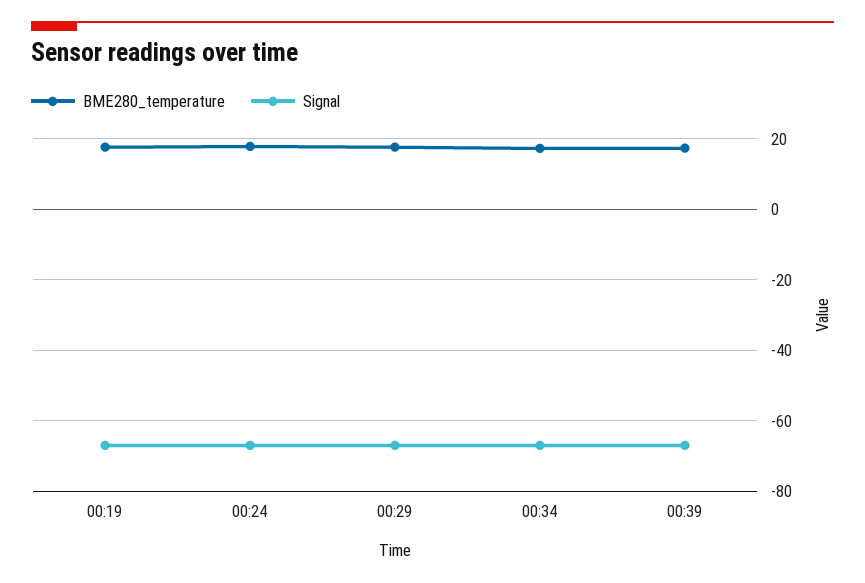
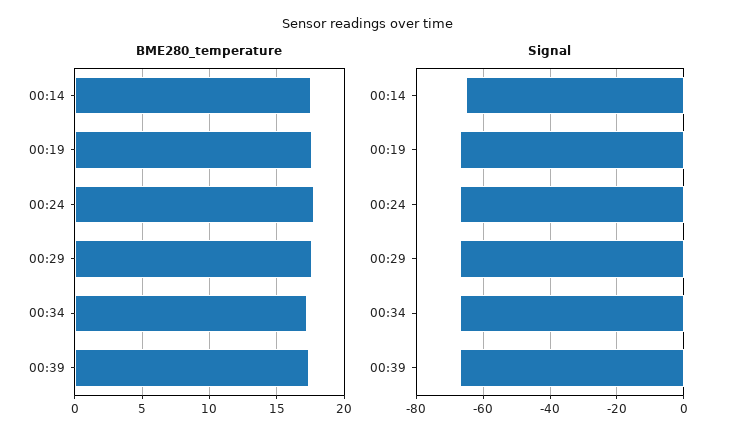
  {
    "BME280_temperature": {
      "00:19": 17.5,
      "00:24": 18,
      "00:29": 17.5,
      "00:34": 17,
-     "00:39": 17.5
+     "00:39": 17.5,
+     "00:14": 17.5
    },
    "Signal": {
      "00:19": -68,
      "00:24": -68,
      "00:29": -68,
      "00:34": -68,
-     "00:39": -68
+     "00:39": -68,
+     "00:14": -65
    }
  }

